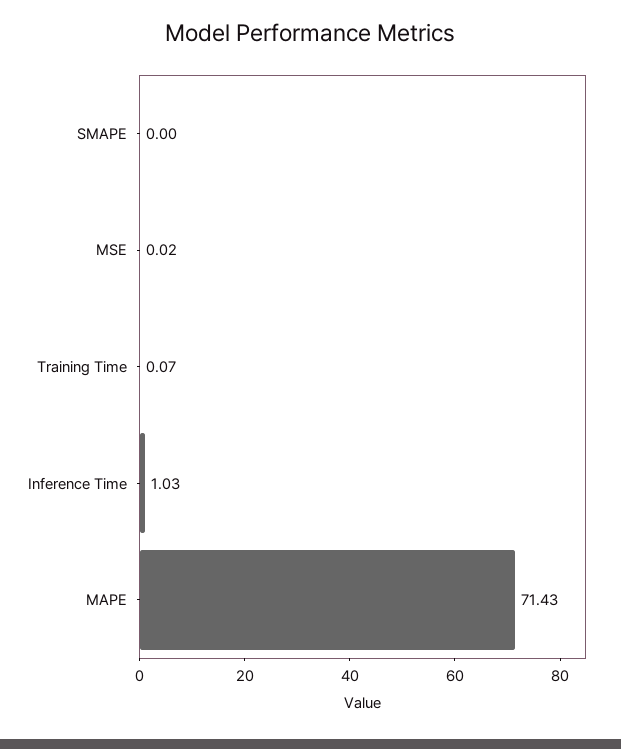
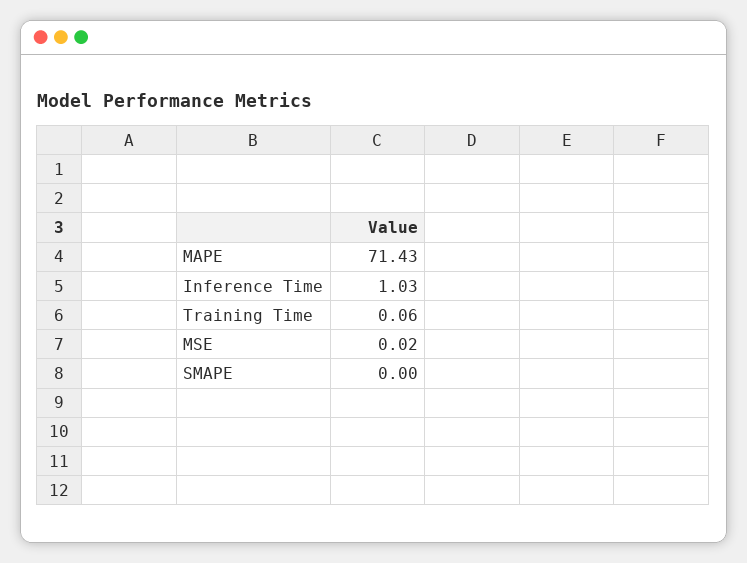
  {
    "SMAPE": 0,
    "MSE": 0.02,
-   "Training Time": 0.07,
+   "Training Time": 0.06,
    "Inference Time": 1.03,
    "MAPE": 71.43
  }

